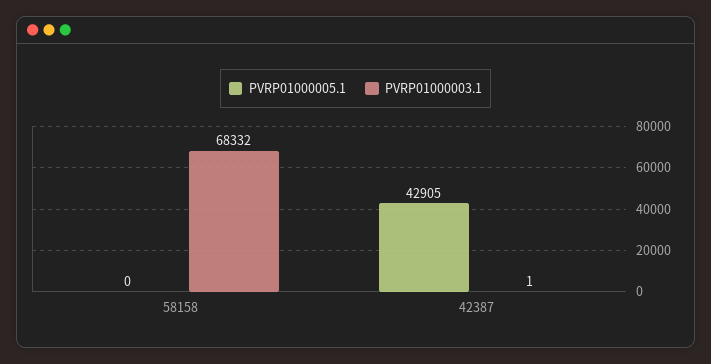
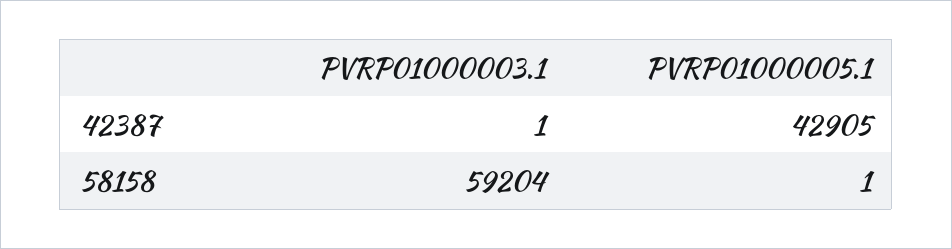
  {
    "PVRP01000005.1": {
-     "58158": 0,
+     "58158": 1,
      "42387": 42905
    },
    "PVRP01000003.1": {
-     "58158": 68332,
+     "58158": 59204,
      "42387": 1
    }
  }

